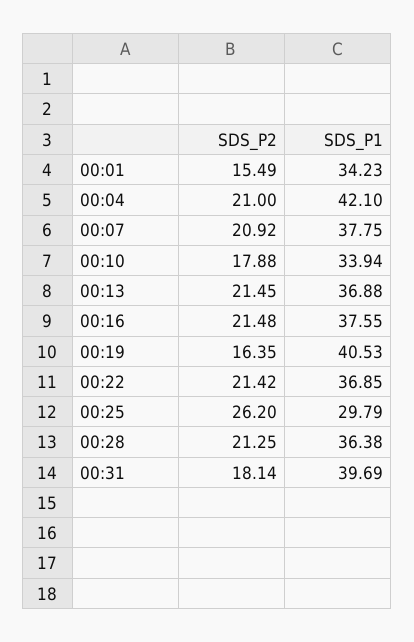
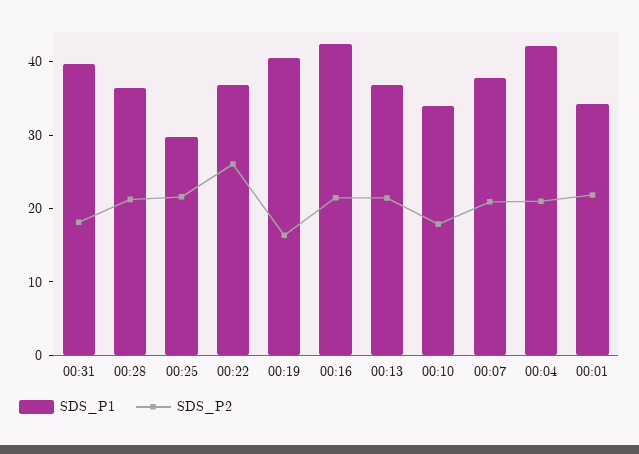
  {
    "SDS_P2": {
-     "00:01": 15.49,
+     "00:01": 22,
      "00:04": 21,
      "00:07": 20.92,
      "00:10": 17.88,
      "00:13": 21.45,
      "00:16": 21.48,
      "00:19": 16.35,
-     "00:22": 21.42,
+     "00:22": 26,
-     "00:25": 26.2,
+     "00:25": 22,
      "00:28": 21.25,
      "00:31": 18.14
    },
    "SDS_P1": {
      "00:01": 34.23,
      "00:04": 42.1,
      "00:07": 37.75,
      "00:10": 33.94,
      "00:13": 36.88,
-     "00:16": 37.55,
+     "00:16": 42,
      "00:19": 40.53,
      "00:22": 36.85,
      "00:25": 29.79,
      "00:28": 36.38,
      "00:31": 39.69
    }
  }

